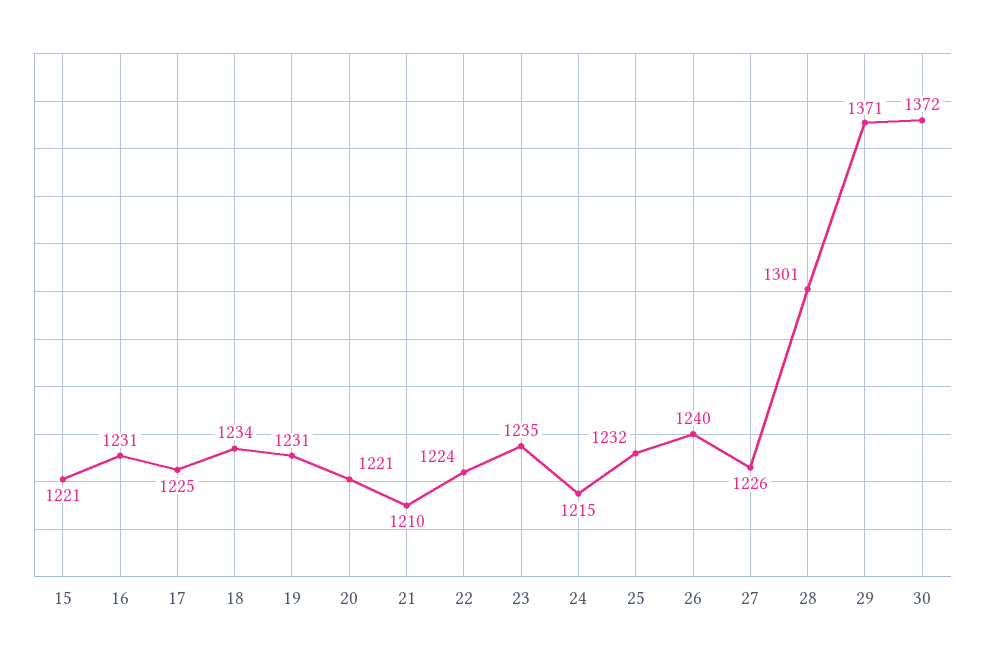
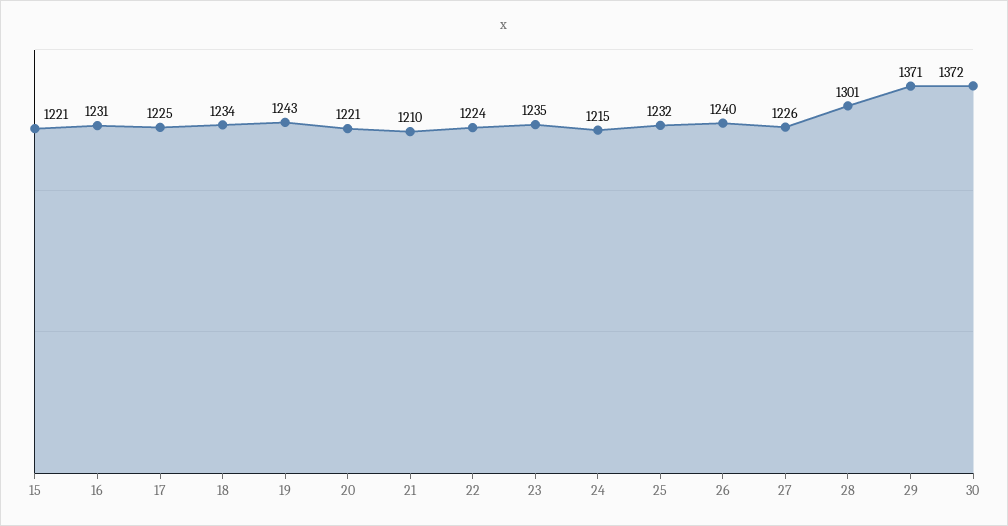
  {
    "15": 1221,
    "16": 1231,
    "17": 1225,
    "18": 1234,
-   "19": 1231,
+   "19": 1243,
    "20": 1221,
    "21": 1210,
    "22": 1224,
    "23": 1235,
    "24": 1215,
    "25": 1232,
    "26": 1240,
    "27": 1226,
    "28": 1301,
    "29": 1371,
    "30": 1372
  }

